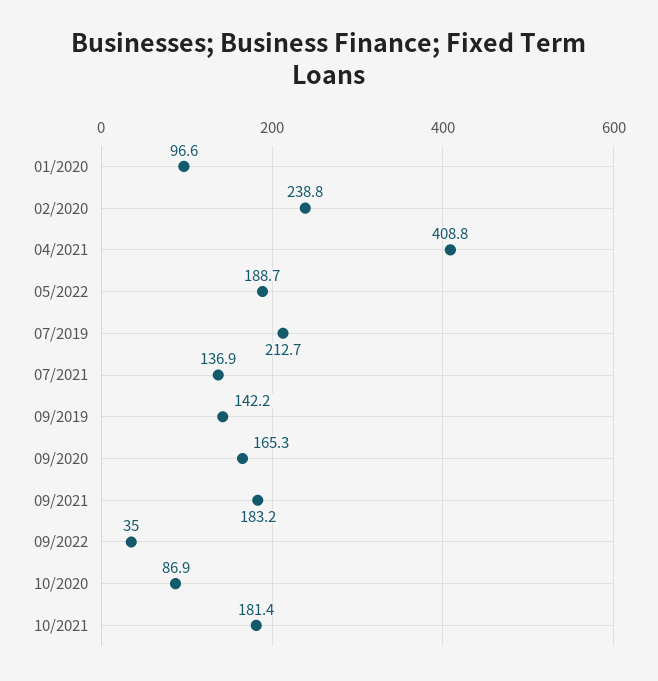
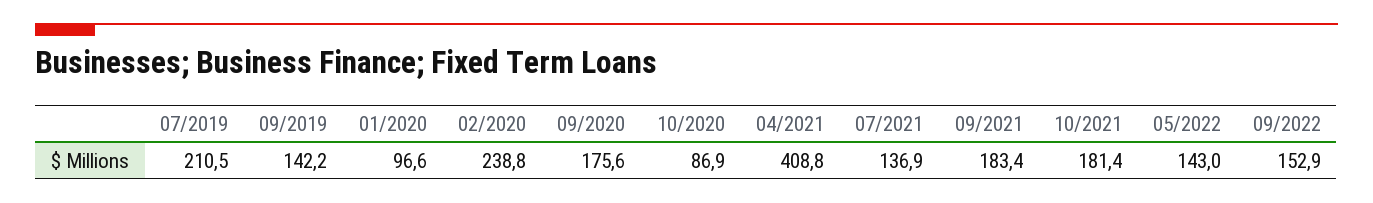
  {
    "01/2020": 96.6,
    "02/2020": 238.8,
    "04/2021": 408.8,
-   "05/2022": 188.7,
+   "05/2022": 143,
-   "07/2019": 212.7,
+   "07/2019": 210.5,
    "07/2021": 136.9,
    "09/2019": 142.2,
-   "09/2020": 165.3,
+   "09/2020": 175.6,
-   "09/2021": 183.2,
+   "09/2021": 183.4,
-   "09/2022": 35,
+   "09/2022": 152.9,
    "10/2020": 86.9,
    "10/2021": 181.4
  }

